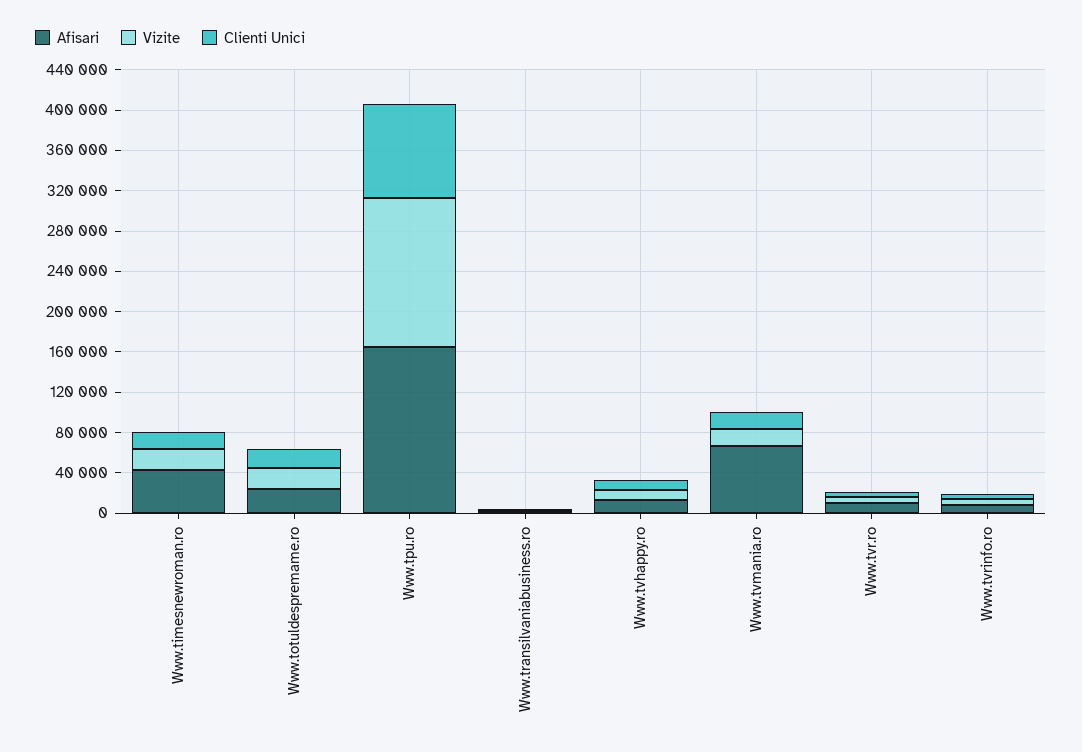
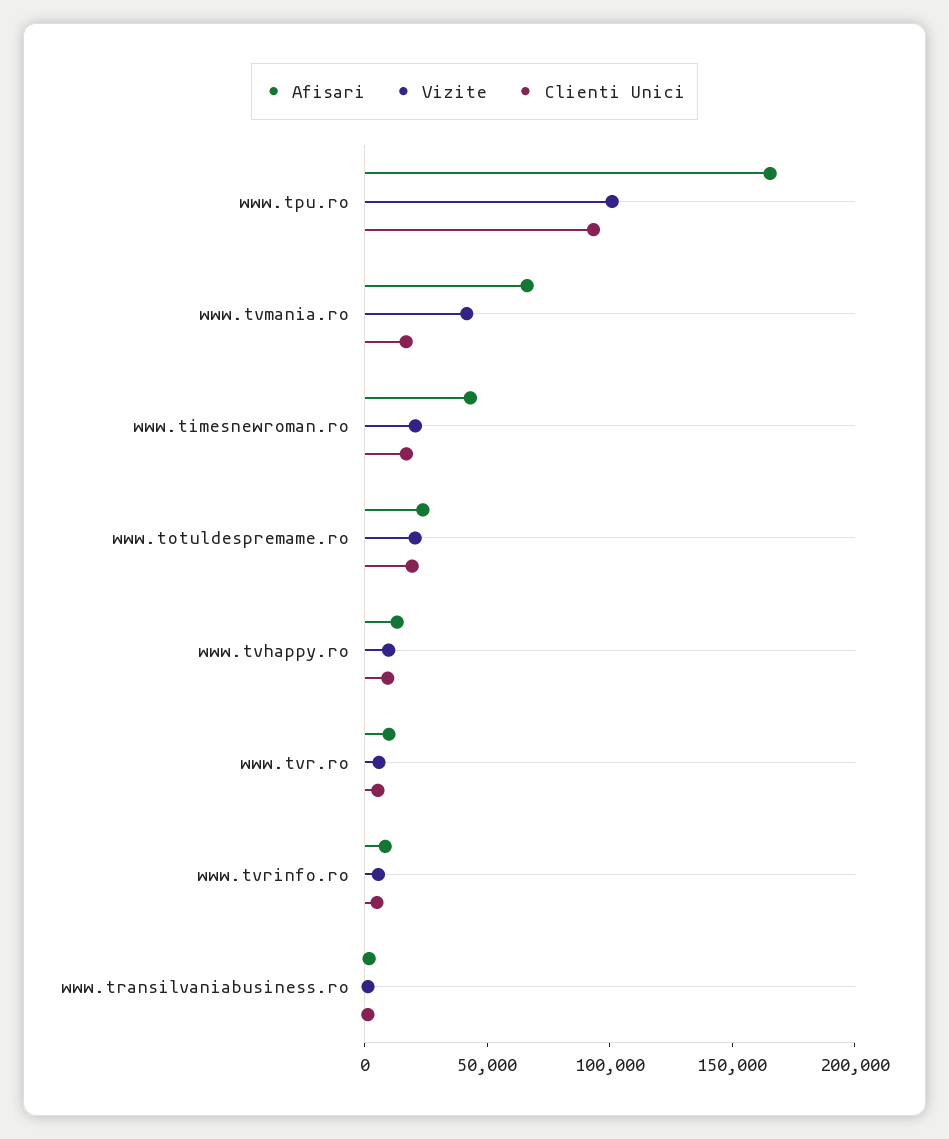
  {
    "Afisari": {
      "Www.timesnewroman.ro": 40000,
      "Www.totuldespremame.ro": 20000,
      "Www.tpu.ro": 170000,
      "Www.transilvaniabusiness.ro": 0,
      "Www.tvhappy.ro": 10000,
      "Www.tvmania.ro": 70000,
      "Www.tvr.ro": 10000,
      "Www.tvrinfo.ro": 10000
    },
    "Vizite": {
      "Www.timesnewroman.ro": 20000,
      "Www.totuldespremame.ro": 20000,
-     "Www.tpu.ro": 150000,
+     "Www.tpu.ro": 100000,
      "Www.transilvaniabusiness.ro": 0,
      "Www.tvhappy.ro": 10000,
-     "Www.tvmania.ro": 20000,
+     "Www.tvmania.ro": 40000,
      "Www.tvr.ro": 10000,
      "Www.tvrinfo.ro": 10000
    },
    "Clienti Unici": {
      "Www.timesnewroman.ro": 20000,
      "Www.totuldespremame.ro": 20000,
      "Www.tpu.ro": 90000,
      "Www.transilvaniabusiness.ro": 0,
      "Www.tvhappy.ro": 10000,
      "Www.tvmania.ro": 20000,
      "Www.tvr.ro": 10000,
      "Www.tvrinfo.ro": 10000
    }
  }

